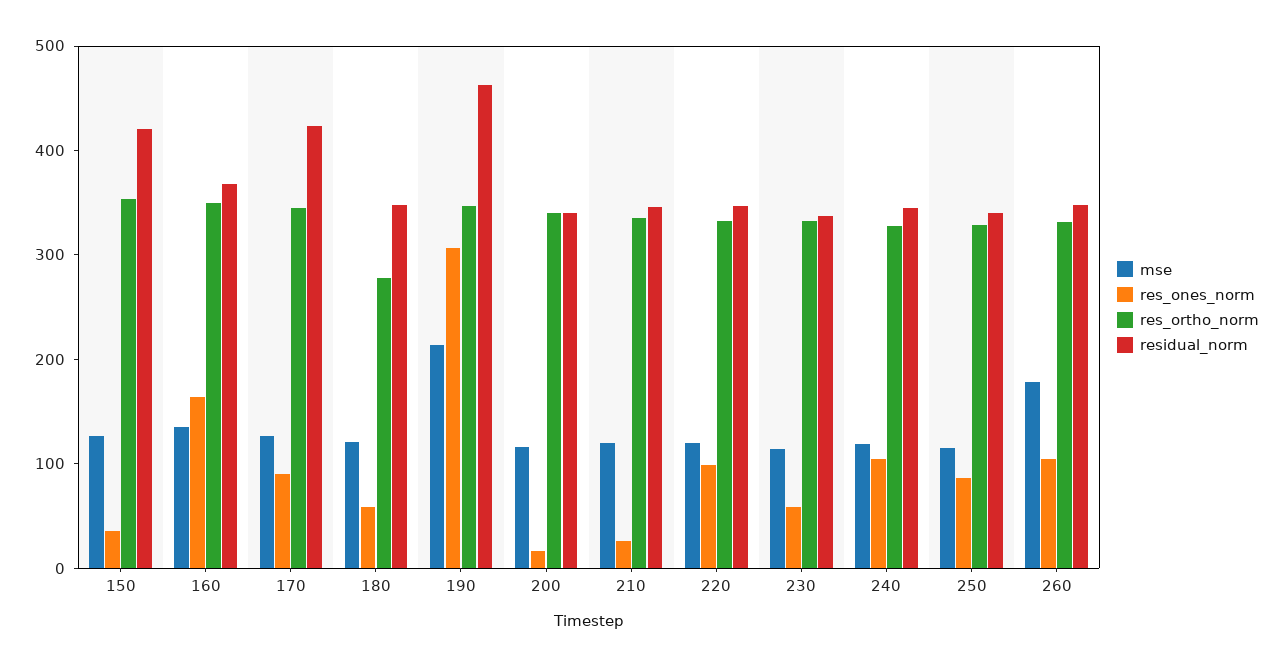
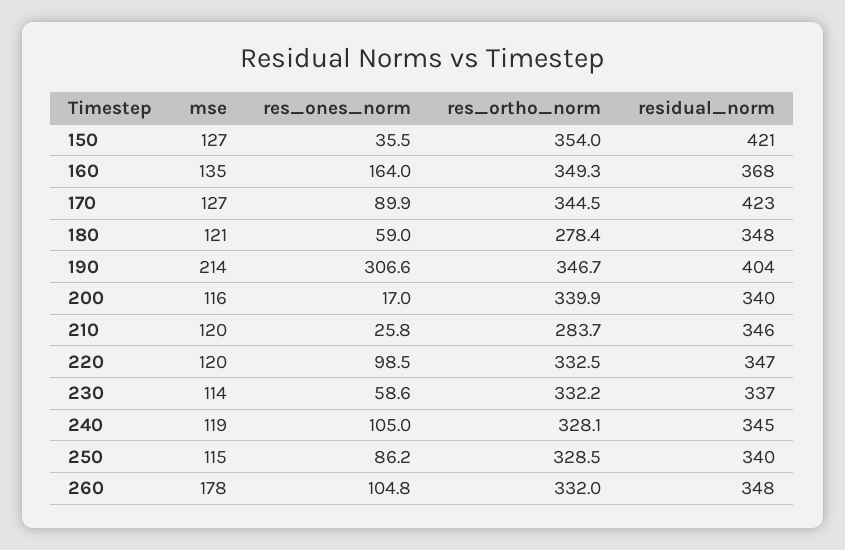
  {
    "mse": {
      "150": 127,
      "160": 135,
      "170": 127,
      "180": 121,
      "190": 214,
      "200": 116,
      "210": 120,
      "220": 120,
      "230": 114,
      "240": 119,
      "250": 115,
      "260": 178
    },
    "res_ones_norm": {
      "150": 35.5,
      "160": 164,
      "170": 89.9,
      "180": 59,
      "190": 306.6,
      "200": 17,
      "210": 25.8,
      "220": 98.5,
      "230": 58.6,
      "240": 105,
      "250": 86.2,
      "260": 104.8
    },
    "res_ortho_norm": {
      "150": 354,
      "160": 349.3,
      "170": 344.5,
      "180": 278.4,
      "190": 346.7,
      "200": 339.9,
-     "210": 340,
+     "210": 283.7,
      "220": 332.5,
      "230": 332.2,
      "240": 328.1,
      "250": 328.5,
      "260": 332
    },
    "residual_norm": {
      "150": 421,
      "160": 368,
      "170": 423,
      "180": 348,
-     "190": 460,
+     "190": 404,
      "200": 340,
      "210": 346,
      "220": 347,
      "230": 337,
      "240": 345,
      "250": 340,
      "260": 348
    }
  }

